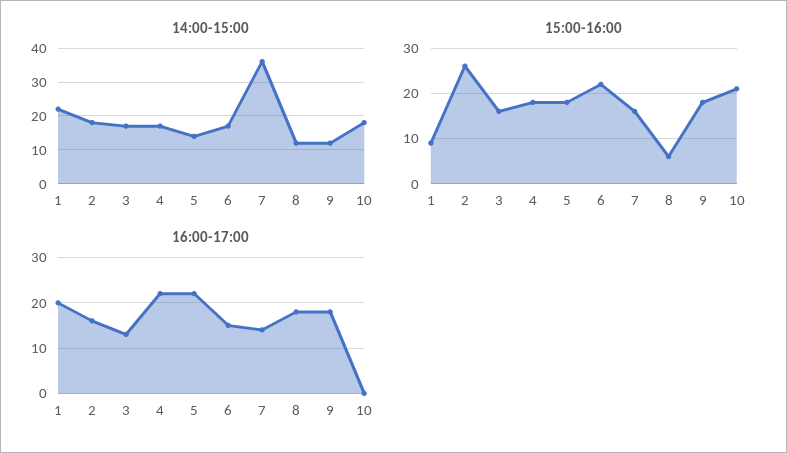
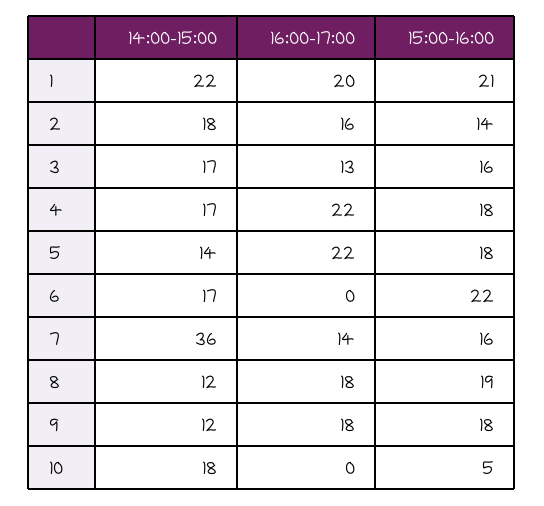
  {
    "14:00-15:00": {
      "1": 22,
      "2": 18,
      "3": 17,
      "4": 17,
      "5": 14,
      "6": 17,
      "7": 36,
      "8": 12,
      "9": 12,
      "10": 18
    },
    "15:00-16:00": {
-     "1": 10,
+     "1": 21,
-     "2": 25,
+     "2": 14,
      "3": 16,
      "4": 18,
      "5": 18,
      "6": 22,
      "7": 16,
-     "8": 5,
+     "8": 19,
      "9": 18,
-     "10": 20
+     "10": 5
    },
    "16:00-17:00": {
      "1": 20,
      "2": 16,
      "3": 13,
      "4": 22,
      "5": 22,
-     "6": 15,
+     "6": 0,
      "7": 14,
      "8": 18,
      "9": 18,
      "10": 0
    }
  }

